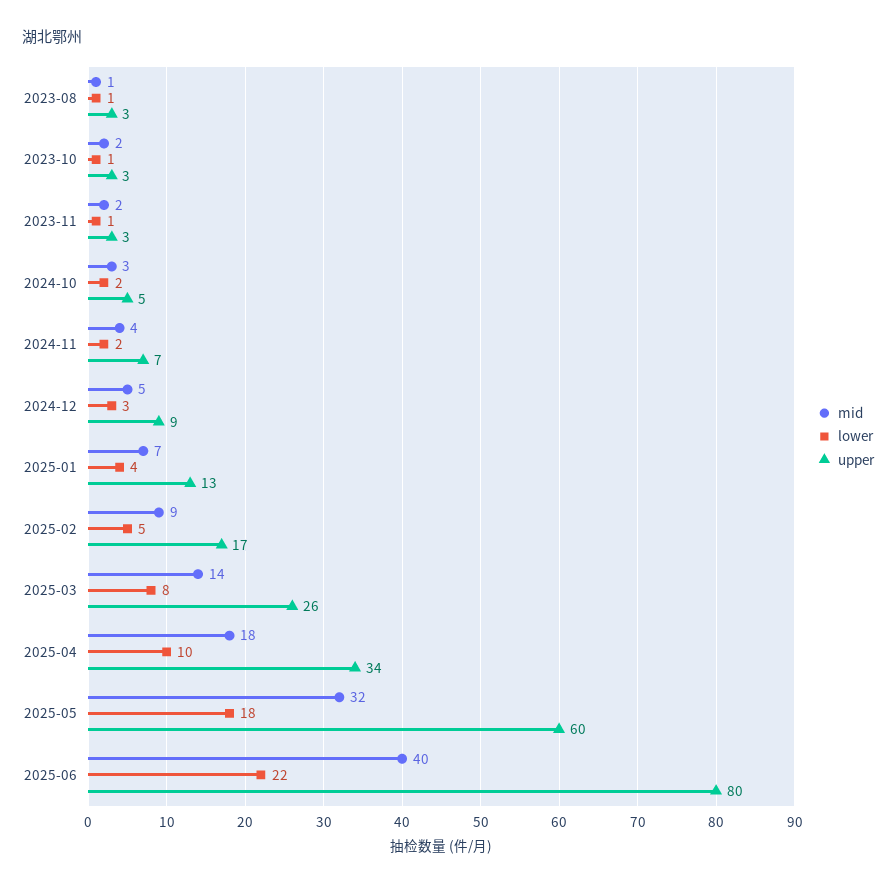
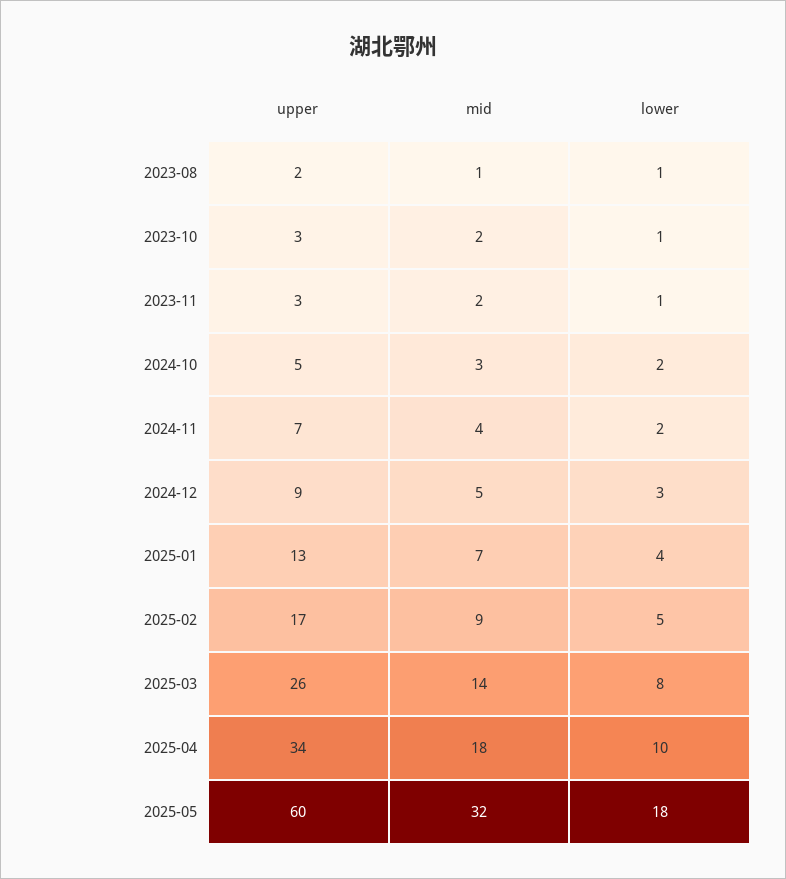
  {
    "mid": {
      "2023-08": 1,
      "2023-10": 2,
      "2023-11": 2,
      "2024-10": 3,
      "2024-11": 4,
      "2024-12": 5,
      "2025-01": 7,
      "2025-02": 9,
      "2025-03": 14,
      "2025-04": 18,
-     "2025-05": 32,
+     "2025-05": 32
-     "2025-06": 40
    },
    "lower": {
      "2023-08": 1,
      "2023-10": 1,
      "2023-11": 1,
      "2024-10": 2,
      "2024-11": 2,
      "2024-12": 3,
      "2025-01": 4,
      "2025-02": 5,
      "2025-03": 8,
      "2025-04": 10,
-     "2025-05": 18,
+     "2025-05": 18
-     "2025-06": 22
    },
    "upper": {
-     "2023-08": 3,
+     "2023-08": 2,
      "2023-10": 3,
      "2023-11": 3,
      "2024-10": 5,
      "2024-11": 7,
      "2024-12": 9,
      "2025-01": 13,
      "2025-02": 17,
      "2025-03": 26,
      "2025-04": 34,
-     "2025-05": 60,
+     "2025-05": 60
-     "2025-06": 80
    }
  }

